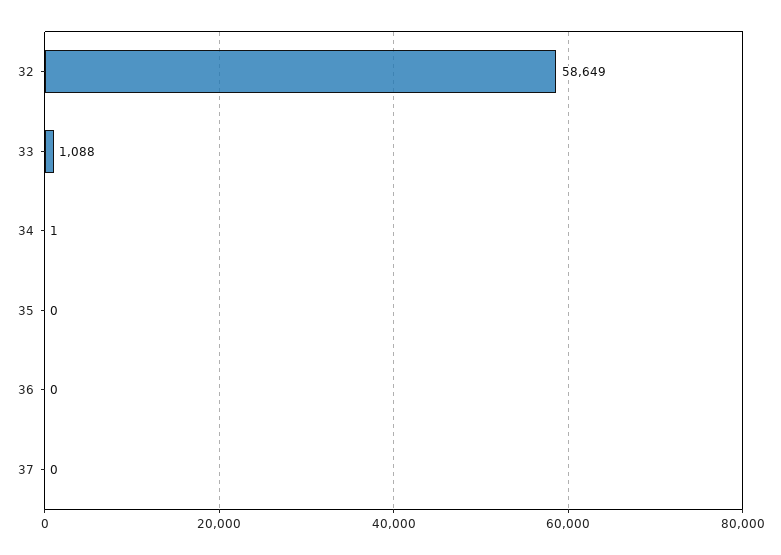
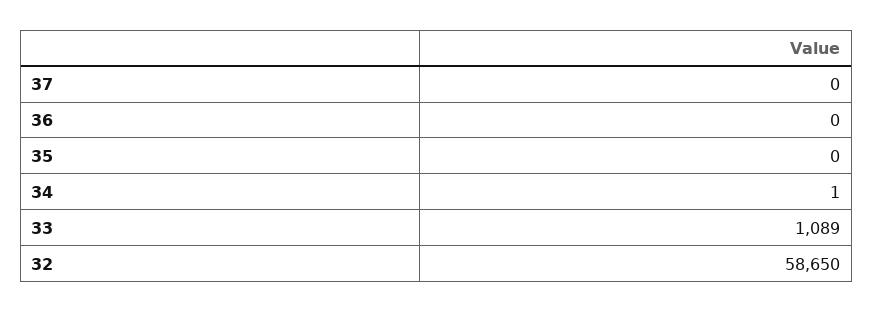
  {
-   "32": 58649,
+   "32": 58650,
-   "33": 1088,
+   "33": 1089,
    "34": 1,
    "35": 0,
    "36": 0,
    "37": 0
  }

